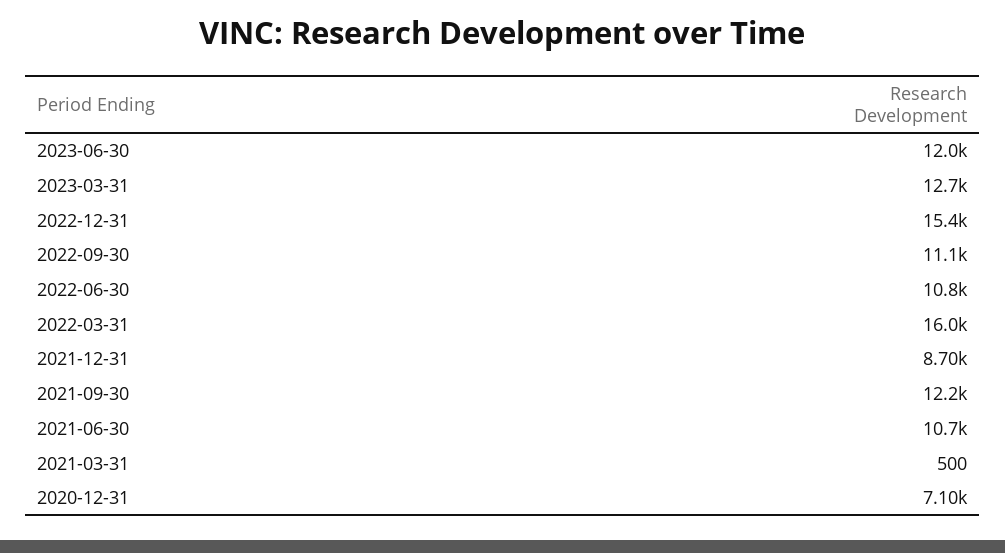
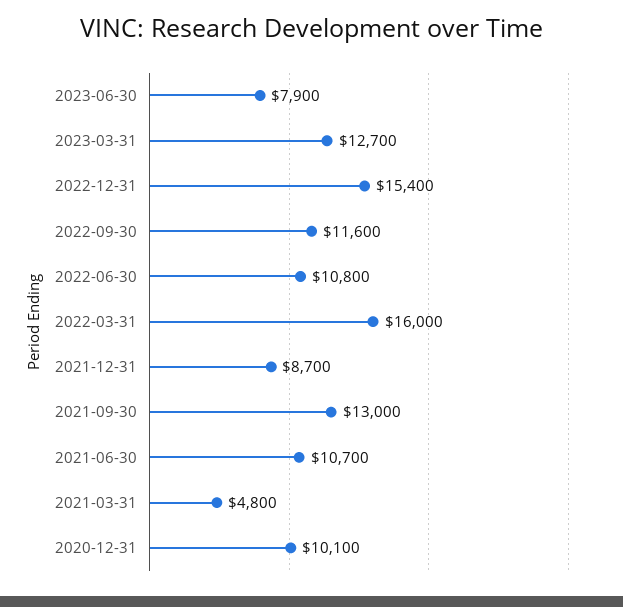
  {
-   "2023-06-30": 12000,
+   "2023-06-30": 7900,
    "2023-03-31": 12700,
    "2022-12-31": 15400,
-   "2022-09-30": 11100,
+   "2022-09-30": 11600,
    "2022-06-30": 10800,
    "2022-03-31": 16000,
    "2021-12-31": 8700,
-   "2021-09-30": 12200,
+   "2021-09-30": 13000,
    "2021-06-30": 10700,
-   "2021-03-31": 500,
+   "2021-03-31": 4800,
-   "2020-12-31": 7100
+   "2020-12-31": 10100
  }

